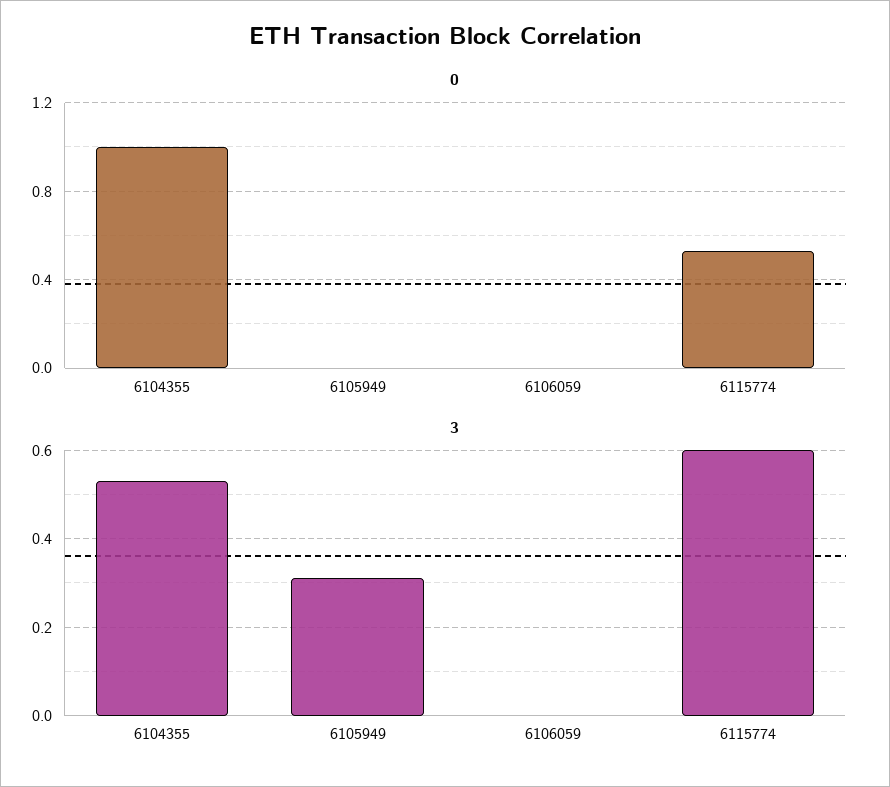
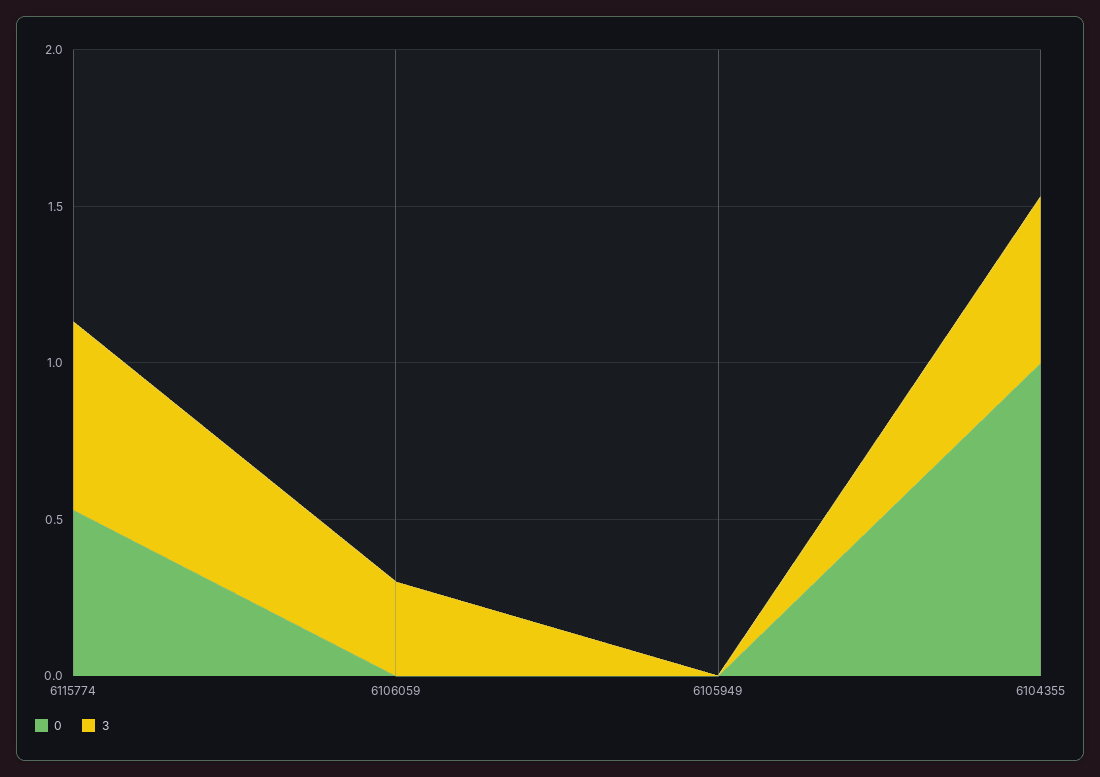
  {
    "0": {
      "6104355": 1,
      "6105949": 0,
      "6106059": 0,
      "6115774": 0.55
    },
    "3": {
      "6104355": 0.55,
-     "6105949": 0.3,
+     "6105949": 0,
-     "6106059": 0,
+     "6106059": 0.3,
      "6115774": 0.6
    }
  }

